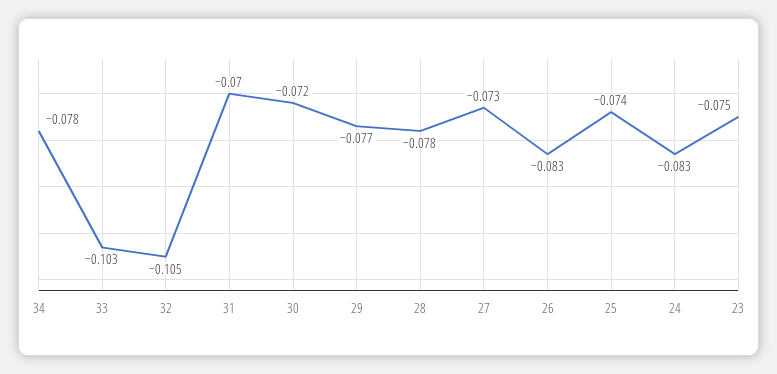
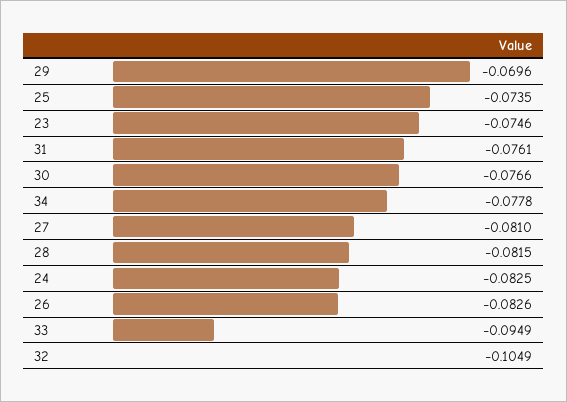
  {
    "34": -0.0778,
-   "33": -0.103,
+   "33": -0.0949,
    "32": -0.1049,
-   "31": -0.07,
+   "31": -0.0761,
-   "30": -0.072,
+   "30": -0.0766,
-   "29": -0.077,
+   "29": -0.0696,
-   "28": -0.078,
+   "28": -0.0815,
-   "27": -0.073,
+   "27": -0.081,
    "26": -0.0826,
    "25": -0.0735,
    "24": -0.0825,
    "23": -0.0746
  }

